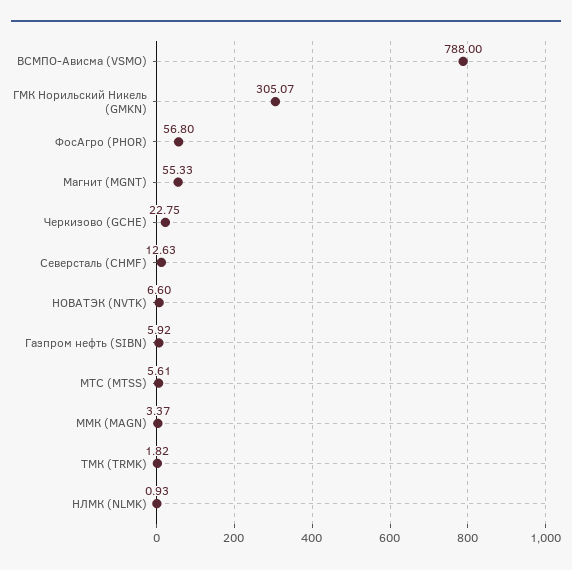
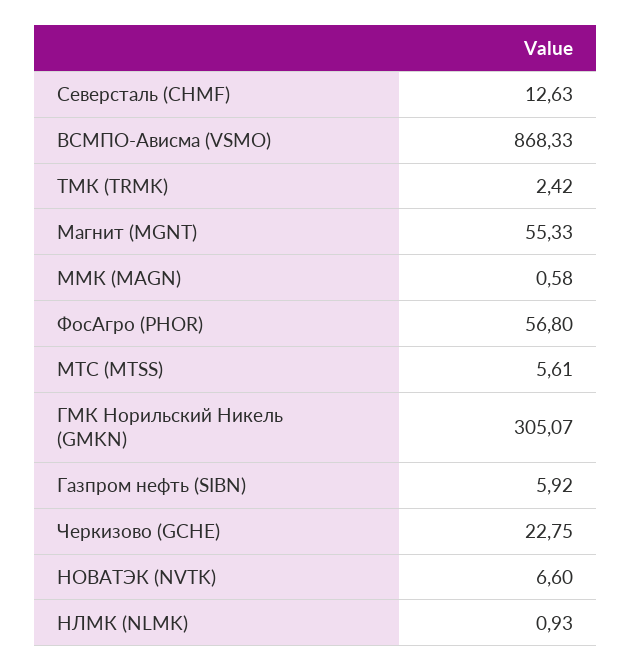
  {
-   "ВСМПО-Ависма (VSMO)": 788,
+   "ВСМПО-Ависма (VSMO)": 868.33,
    "ГМК Норильский Никель (GMKN)": 305.07,
    "ФосАгро (PHOR)": 56.8,
    "Магнит (MGNT)": 55.33,
    "Черкизово (GCHE)": 22.75,
    "Северсталь (CHMF)": 12.63,
    "НОВАТЭК (NVTK)": 6.6,
    "Газпром нефть (SIBN)": 5.92,
    "МТС (MTSS)": 5.61,
-   "ММК (MAGN)": 3.37,
+   "ММК (MAGN)": 0.58,
-   "ТМК (TRMK)": 1.82,
+   "ТМК (TRMK)": 2.42,
    "НЛМК (NLMK)": 0.93
  }

